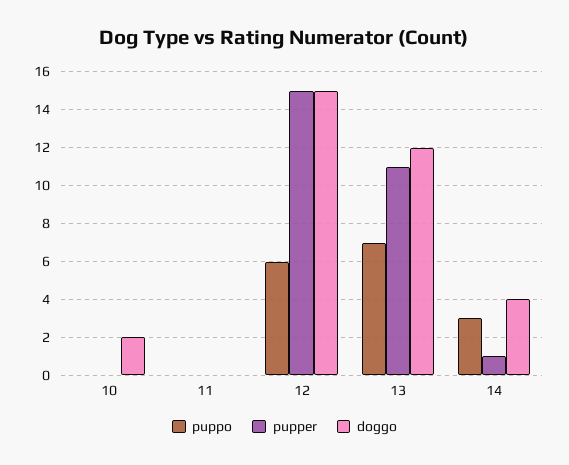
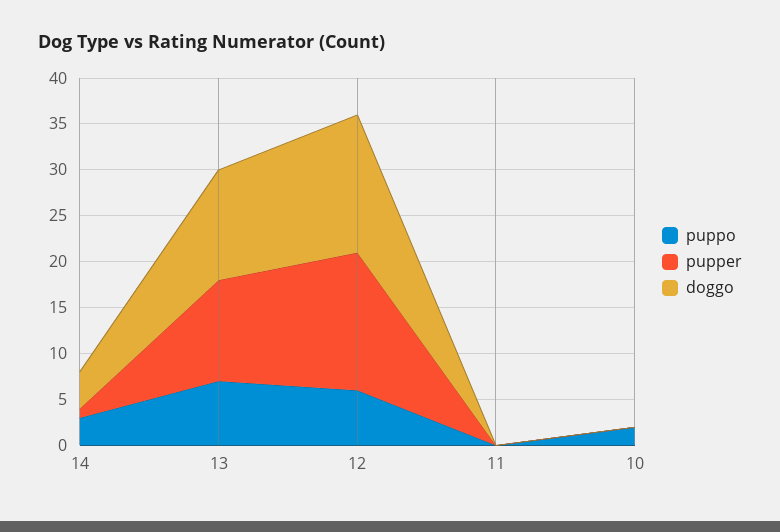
  {
    "puppo": {
-     "10": 0,
+     "10": 2,
      "11": 0,
      "12": 6,
      "13": 7,
      "14": 3
    },
    "pupper": {
      "10": 0,
      "11": 0,
      "12": 15,
      "13": 11,
      "14": 1
    },
    "doggo": {
-     "10": 2,
+     "10": 0,
      "11": 0,
      "12": 15,
      "13": 12,
      "14": 4
    }
  }

